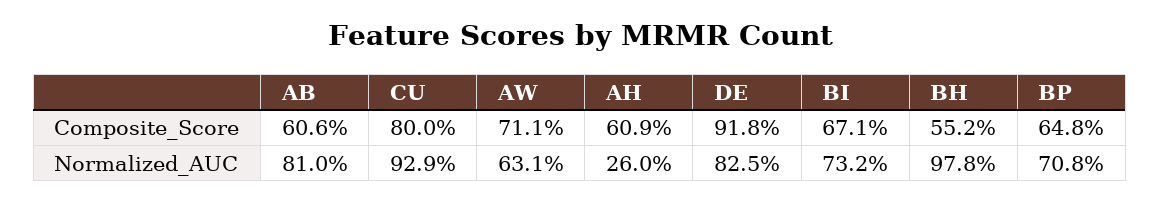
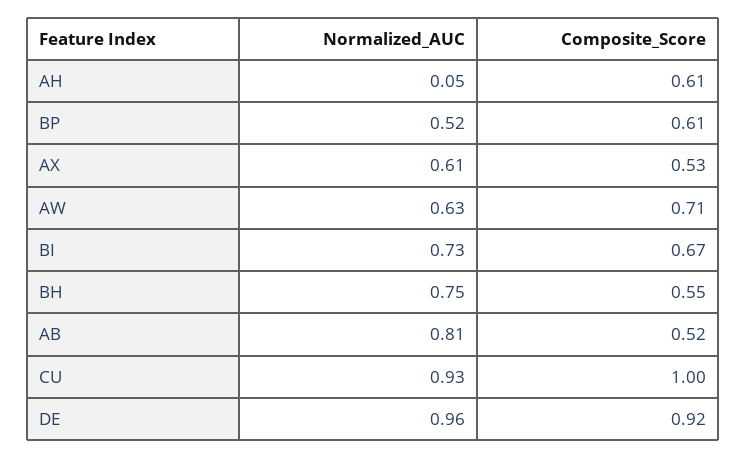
  {
    "AB": {
-     "Composite_Score": 0.606,
+     "Composite_Score": 0.52,
      "Normalized_AUC": 0.81
    },
    "CU": {
-     "Composite_Score": 0.8,
+     "Composite_Score": 1,
      "Normalized_AUC": 0.929
    },
    "AW": {
      "Composite_Score": 0.711,
      "Normalized_AUC": 0.631
    },
    "AH": {
      "Composite_Score": 0.609,
-     "Normalized_AUC": 0.26
+     "Normalized_AUC": 0.05
    },
    "DE": {
      "Composite_Score": 0.918,
-     "Normalized_AUC": 0.825
+     "Normalized_AUC": 0.96
    },
    "BI": {
      "Composite_Score": 0.671,
      "Normalized_AUC": 0.732
    },
    "BH": {
      "Composite_Score": 0.552,
-     "Normalized_AUC": 0.978
+     "Normalized_AUC": 0.75
    },
    "BP": {
-     "Composite_Score": 0.648,
+     "Composite_Score": 0.61,
-     "Normalized_AUC": 0.708
+     "Normalized_AUC": 0.52
-   }
+   },
+   "AX": {
+     "Normalized_AUC": 0.61,
+     "Composite_Score": 0.53
+   }
  }

